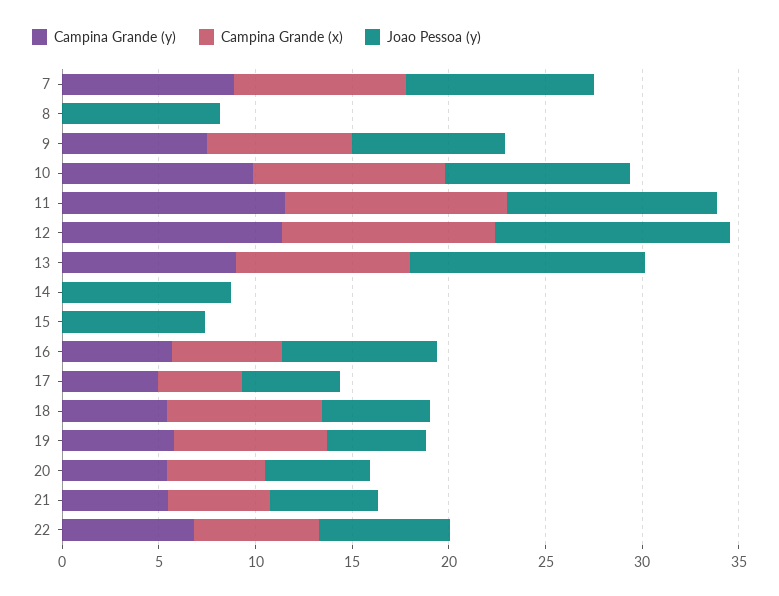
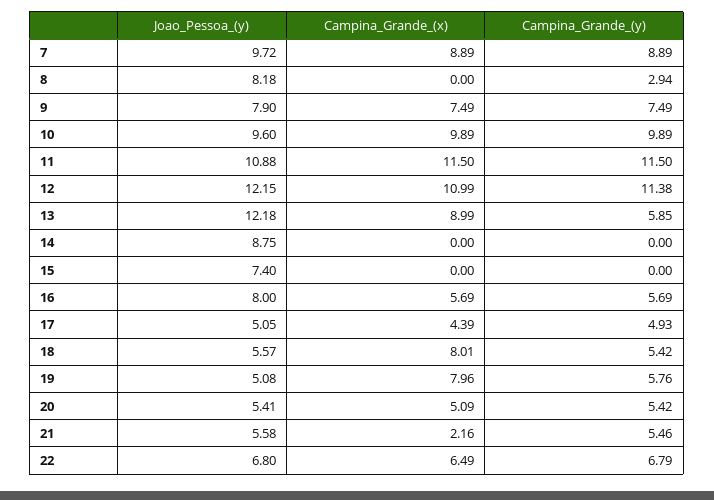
  {
    "Campina Grande (y)": {
      "7": 8.89,
-     "8": 0,
+     "8": 2.94,
      "9": 7.49,
      "10": 9.89,
      "11": 11.5,
      "12": 11.38,
-     "13": 9,
+     "13": 5.85,
      "14": 0,
      "15": 0,
      "16": 5.69,
      "17": 4.93,
      "18": 5.42,
      "19": 5.76,
      "20": 5.42,
      "21": 5.46,
      "22": 6.79
    },
    "Campina Grande (x)": {
      "7": 8.89,
      "8": 0,
      "9": 7.49,
      "10": 9.89,
      "11": 11.5,
      "12": 10.99,
      "13": 8.99,
      "14": 0,
      "15": 0,
      "16": 5.69,
      "17": 4.39,
      "18": 8.01,
      "19": 7.96,
      "20": 5.09,
-     "21": 5,
+     "21": 2.16,
      "22": 6.49
    },
    "Joao Pessoa (y)": {
      "7": 9.72,
      "8": 8.18,
      "9": 7.9,
      "10": 9.6,
      "11": 10.88,
      "12": 12.15,
      "13": 12.18,
      "14": 8.75,
      "15": 7.4,
      "16": 8,
      "17": 5.05,
      "18": 5.57,
      "19": 5.08,
      "20": 5.41,
      "21": 5.58,
      "22": 6.8
    }
  }

